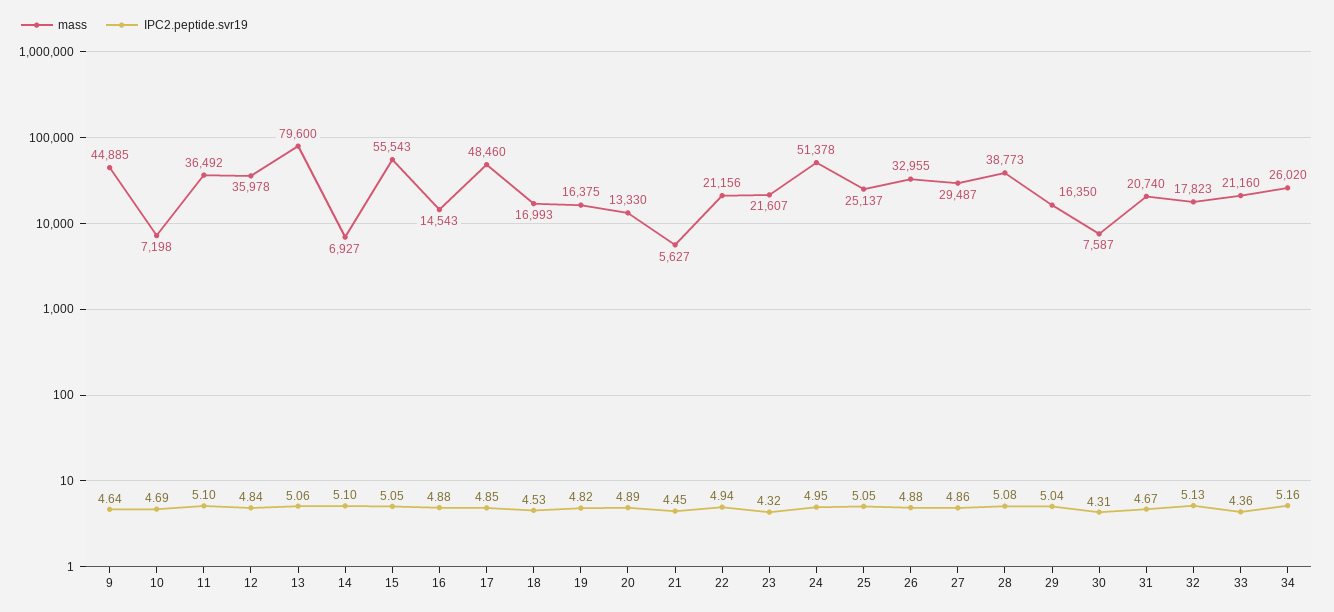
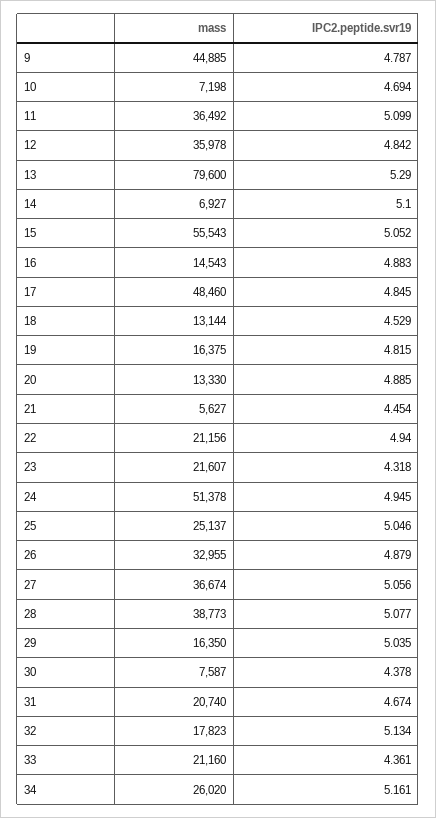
  {
    "mass": {
      "9": 44885,
      "10": 7198,
      "11": 36492,
      "12": 35978,
      "13": 79600,
      "14": 6927,
      "15": 55543,
      "16": 14543,
      "17": 48460,
-     "18": 16993,
+     "18": 13144,
      "19": 16375,
      "20": 13330,
      "21": 5627,
      "22": 21156,
      "23": 21607,
      "24": 51378,
      "25": 25137,
      "26": 32955,
-     "27": 29487,
+     "27": 36674,
      "28": 38773,
      "29": 16350,
      "30": 7587,
      "31": 20740,
      "32": 17823,
      "33": 21160,
      "34": 26020
    },
    "IPC2.peptide.svr19": {
-     "9": 4.64,
+     "9": 4.787,
      "10": 4.694,
      "11": 5.099,
      "12": 4.842,
-     "13": 5.06,
+     "13": 5.29,
      "14": 5.1,
      "15": 5.052,
      "16": 4.883,
      "17": 4.845,
      "18": 4.529,
      "19": 4.815,
      "20": 4.885,
      "21": 4.454,
      "22": 4.94,
      "23": 4.318,
      "24": 4.945,
      "25": 5.046,
      "26": 4.879,
-     "27": 4.86,
+     "27": 5.056,
      "28": 5.077,
      "29": 5.035,
-     "30": 4.31,
+     "30": 4.378,
      "31": 4.674,
      "32": 5.134,
      "33": 4.361,
      "34": 5.161
    }
  }

